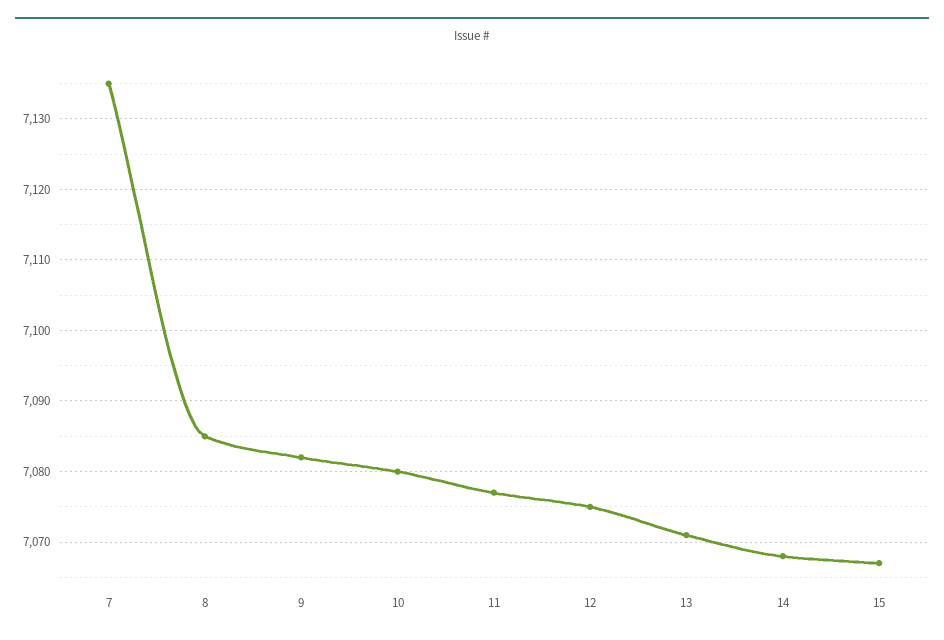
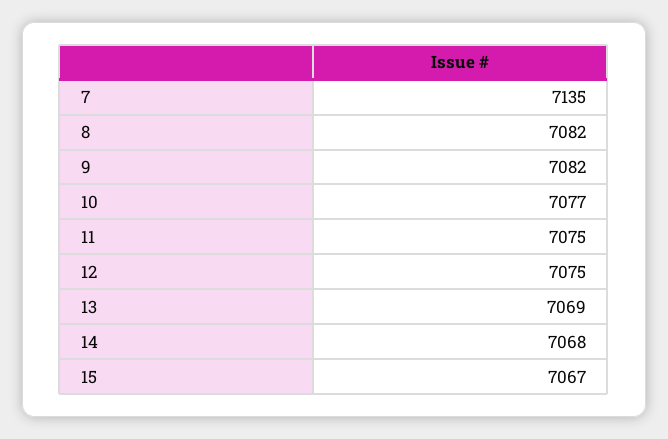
  {
    "7": 7135,
-   "8": 7085,
+   "8": 7082,
    "9": 7082,
-   "10": 7080,
+   "10": 7077,
-   "11": 7077,
+   "11": 7075,
    "12": 7075,
-   "13": 7071,
+   "13": 7069,
    "14": 7068,
    "15": 7067
  }

